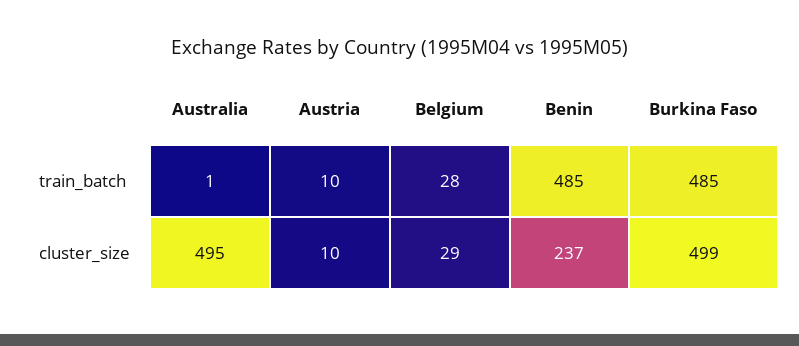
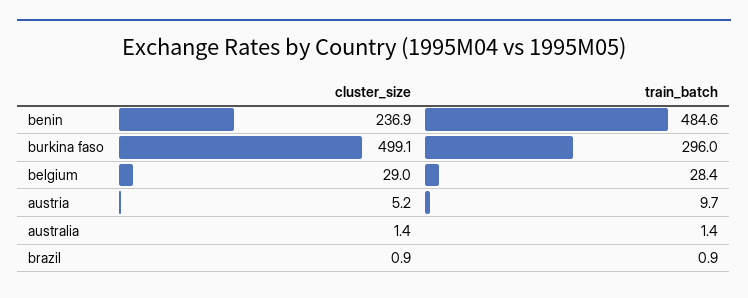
  {
    "Australia": {
      "train_batch": 1.4,
-     "cluster_size": 495
+     "cluster_size": 1.4
    },
    "Austria": {
      "train_batch": 9.7,
-     "cluster_size": 10
+     "cluster_size": 5.2
    },
    "Belgium": {
      "train_batch": 28.4,
      "cluster_size": 29
    },
    "Benin": {
      "train_batch": 484.6,
      "cluster_size": 236.9
    },
    "Burkina Faso": {
-     "train_batch": 485,
+     "train_batch": 296,
      "cluster_size": 499.1
-   }
+   },
+   "brazil": {
+     "cluster_size": 0.9,
+     "train_batch": 0.9
+   }
  }

